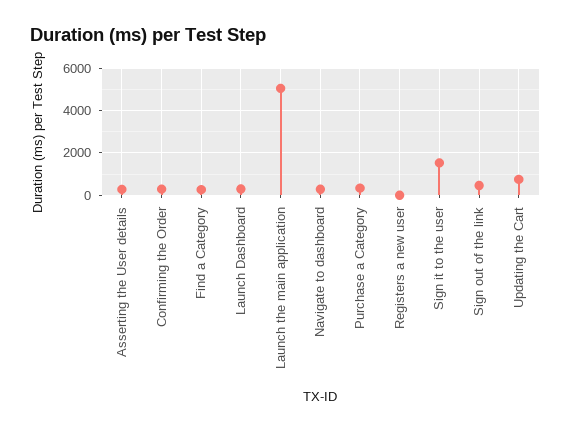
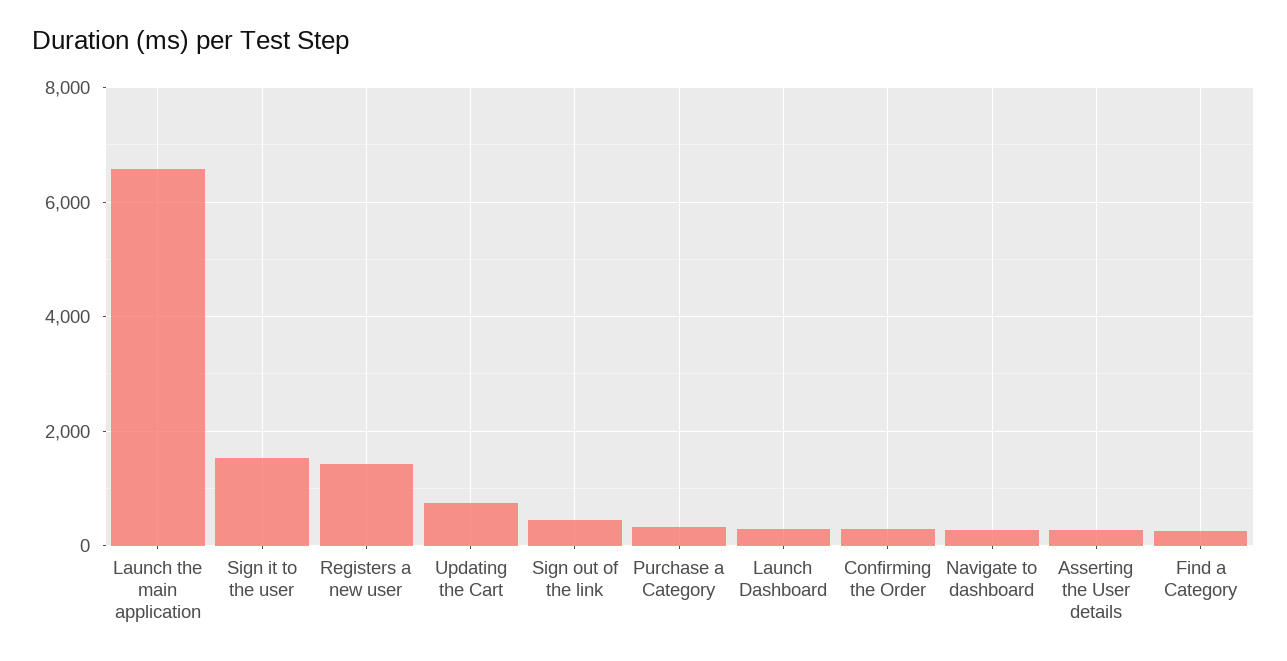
  {
    "Asserting the User details": 200,
    "Confirming the Order": 200,
    "Find a Category": 200,
    "Launch Dashboard": 200,
-   "Launch the main application": 5000,
+   "Launch the main application": 6600,
    "Navigate to dashboard": 200,
    "Purchase a Category": 400,
-   "Registers a new user": 0,
+   "Registers a new user": 1400,
    "Sign it to the user": 1600,
    "Sign out of the link": 400,
    "Updating the Cart": 800
  }

